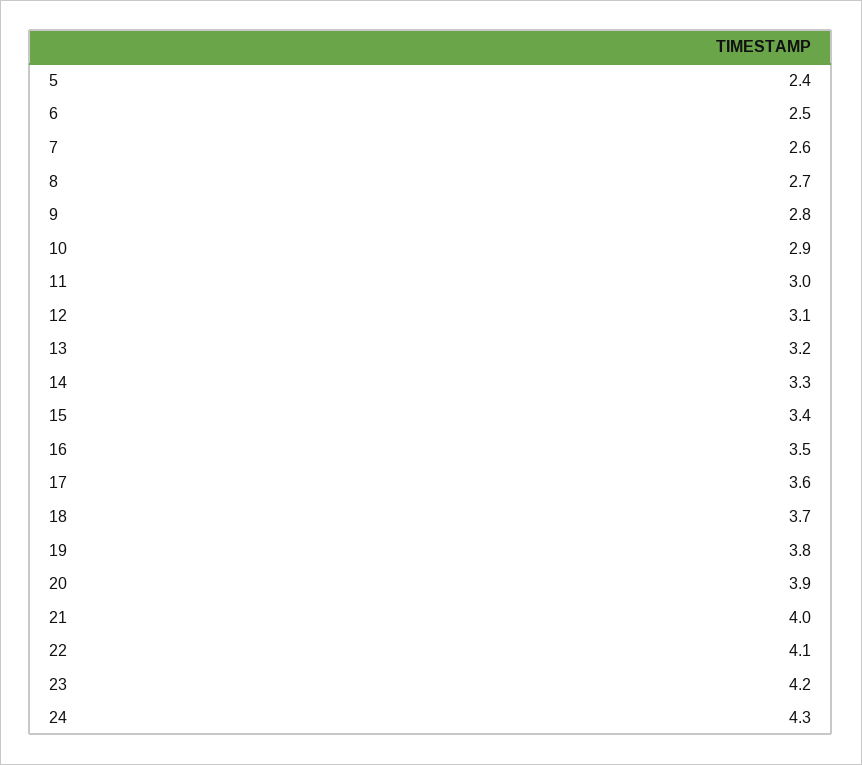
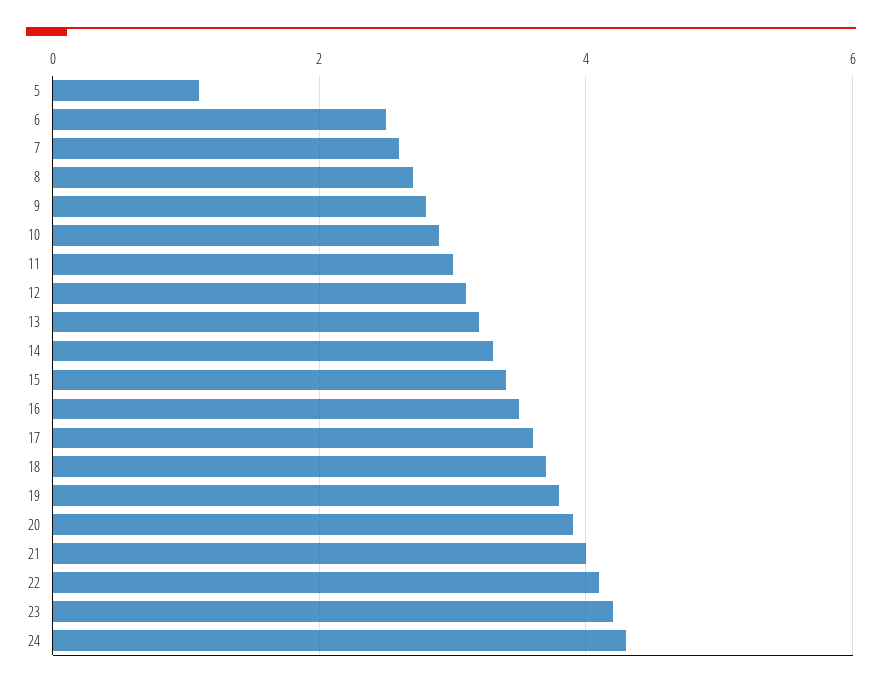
  {
-   "5": 2.4,
+   "5": 1,
    "6": 2.5,
    "7": 2.6,
    "8": 2.7,
    "9": 2.8,
    "10": 2.9,
    "11": 3,
    "12": 3.1,
    "13": 3.2,
    "14": 3.3,
    "15": 3.4,
    "16": 3.5,
    "17": 3.6,
    "18": 3.7,
    "19": 3.8,
    "20": 3.9,
    "21": 4,
    "22": 4.1,
    "23": 4.2,
    "24": 4.3
  }

